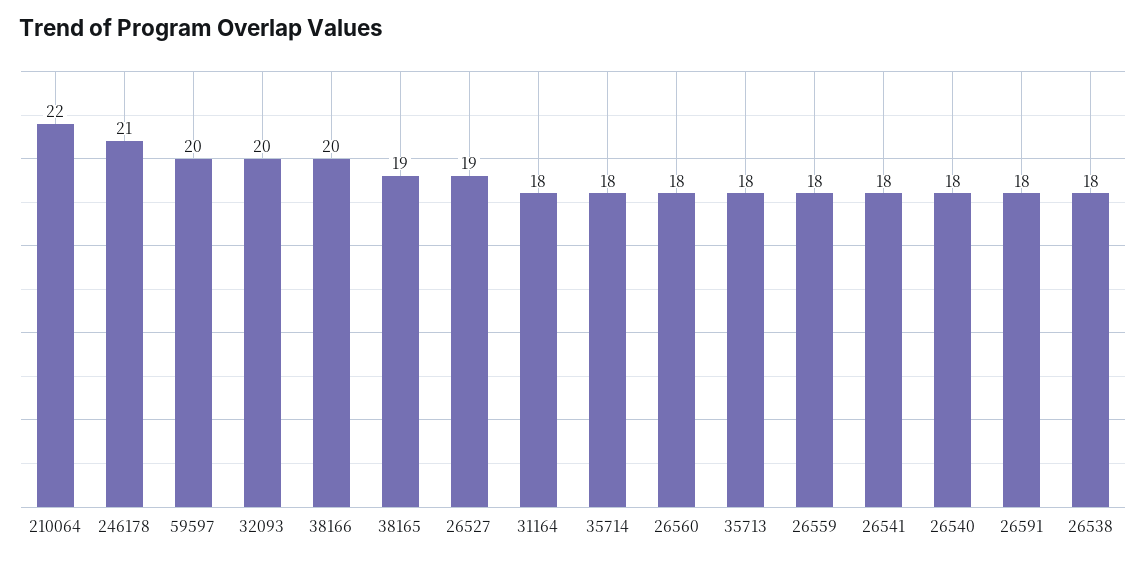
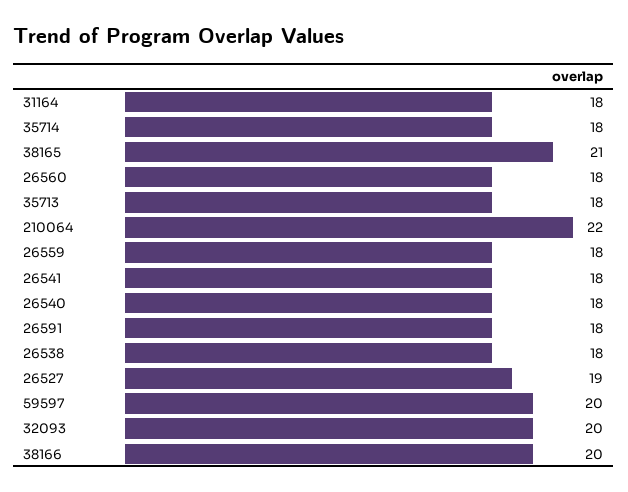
  {
    "210064": 22,
-   "246178": 21,
    "59597": 20,
    "32093": 20,
    "38166": 20,
-   "38165": 19,
+   "38165": 21,
    "26527": 19,
    "31164": 18,
    "35714": 18,
    "26560": 18,
    "35713": 18,
    "26559": 18,
    "26541": 18,
    "26540": 18,
    "26591": 18,
    "26538": 18
  }

